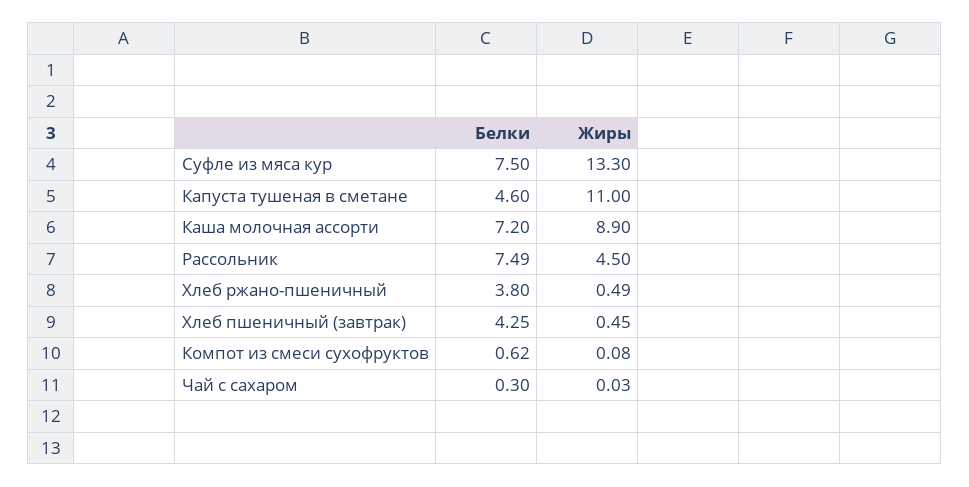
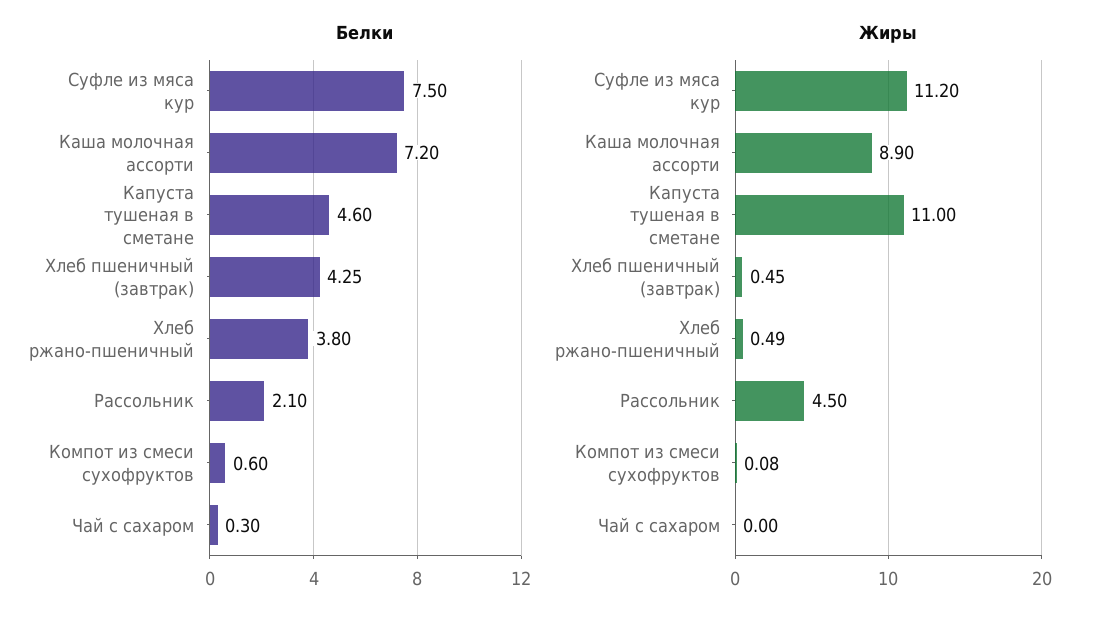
  {
    "Белки": {
      "Суфле из мяса кур": 7.5,
      "Капуста тушеная в сметане": 4.6,
      "Каша молочная ассорти": 7.2,
-     "Рассольник": 7.49,
+     "Рассольник": 2.1,
      "Хлеб ржано-пшеничный": 3.8,
      "Хлеб пшеничный (завтрак)": 4.25,
-     "Компот из смеси сухофруктов": 0.62,
+     "Компот из смеси сухофруктов": 0.6,
      "Чай с сахаром": 0.3
    },
    "Жиры": {
-     "Суфле из мяса кур": 13.3,
+     "Суфле из мяса кур": 11.2,
      "Капуста тушеная в сметане": 11,
      "Каша молочная ассорти": 8.9,
      "Рассольник": 4.5,
      "Хлеб ржано-пшеничный": 0.49,
      "Хлеб пшеничный (завтрак)": 0.45,
      "Компот из смеси сухофруктов": 0.08,
-     "Чай с сахаром": 0.03
+     "Чай с сахаром": 0
    }
  }

